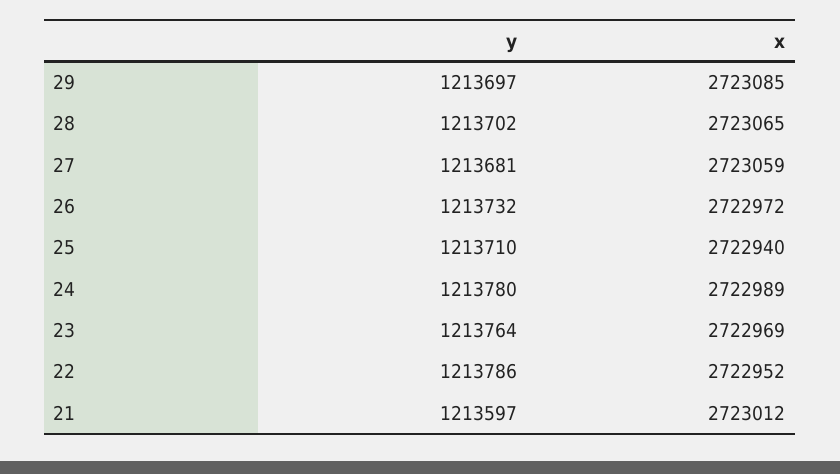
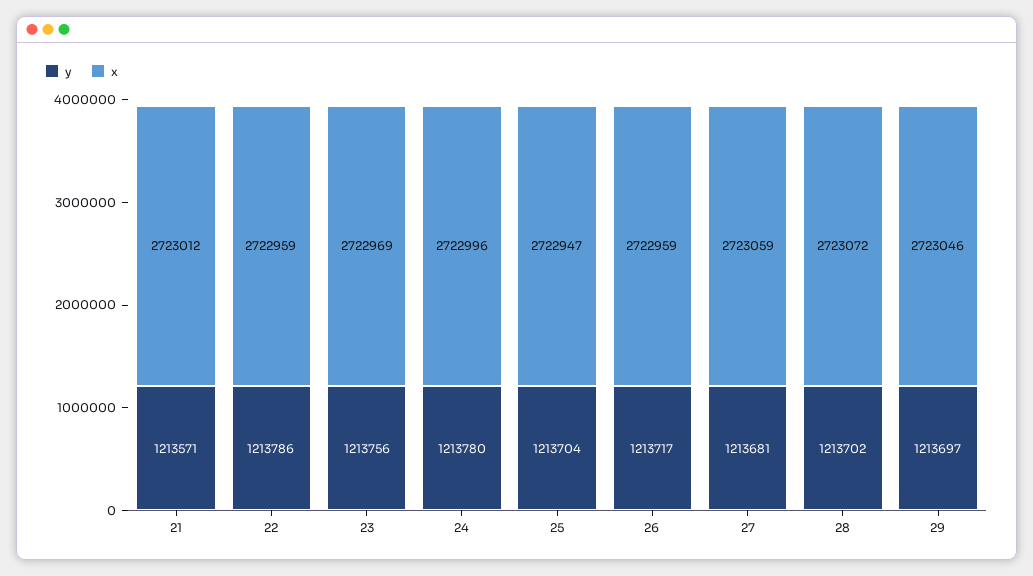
  {
    "y": {
      "29": 1213697,
      "28": 1213702,
      "27": 1213681,
-     "26": 1213732,
+     "26": 1213717,
-     "25": 1213710,
+     "25": 1213704,
      "24": 1213780,
-     "23": 1213764,
+     "23": 1213756,
      "22": 1213786,
-     "21": 1213597
+     "21": 1213571
    },
    "x": {
-     "29": 2723085,
+     "29": 2723046,
-     "28": 2723065,
+     "28": 2723072,
      "27": 2723059,
-     "26": 2722972,
+     "26": 2722959,
-     "25": 2722940,
+     "25": 2722947,
-     "24": 2722989,
+     "24": 2722996,
      "23": 2722969,
-     "22": 2722952,
+     "22": 2722959,
      "21": 2723012
    }
  }

